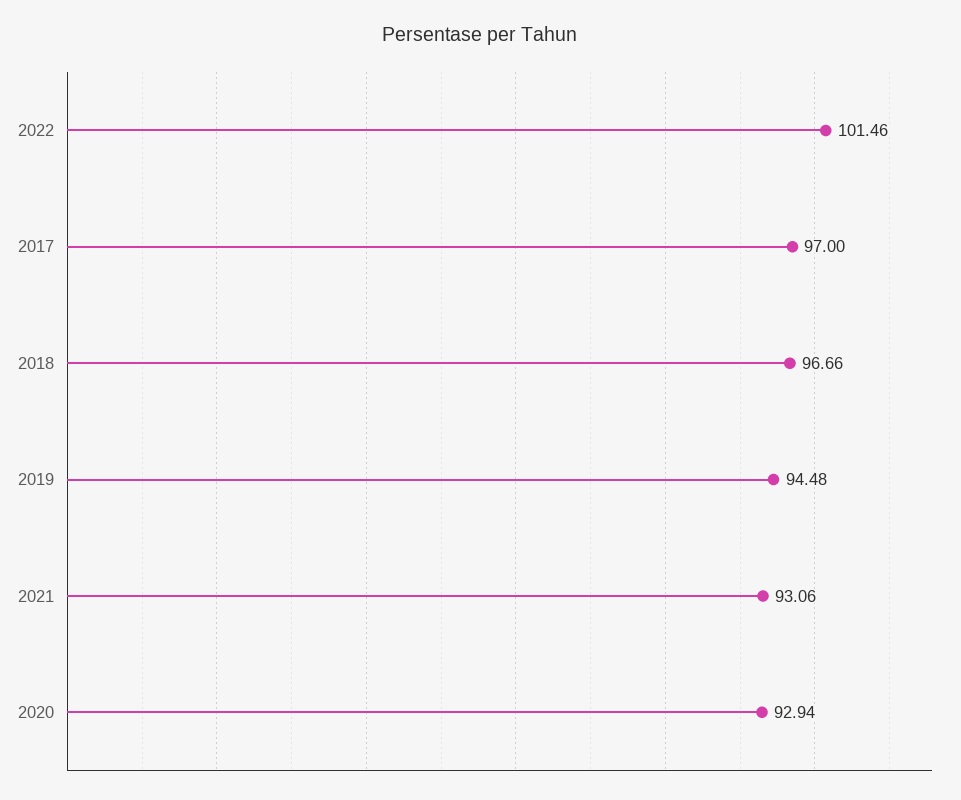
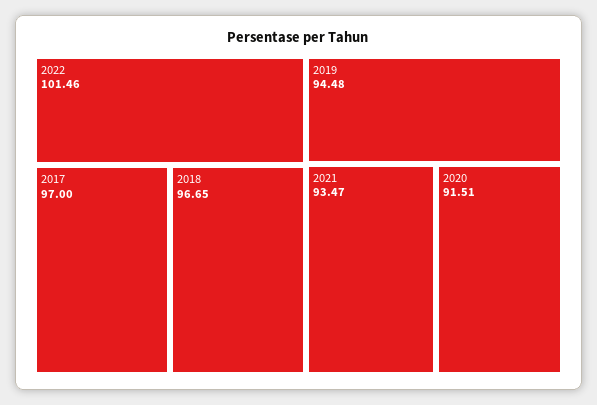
  {
    "2022": 101.46,
    "2017": 97,
-   "2018": 96.66,
+   "2018": 96.65,
    "2019": 94.48,
-   "2021": 93.06,
+   "2021": 93.47,
-   "2020": 92.94
+   "2020": 91.51
  }

